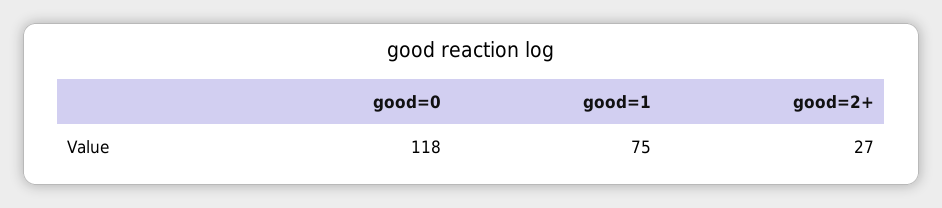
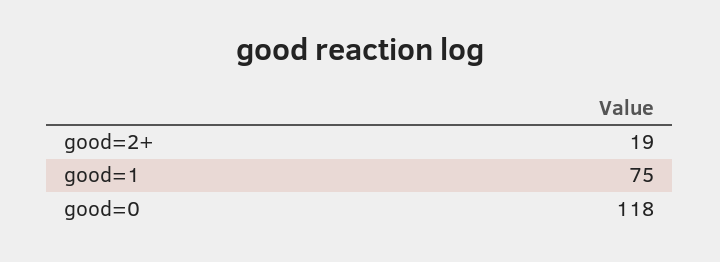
  {
    "good=0": 118,
    "good=1": 75,
-   "good=2+": 27
+   "good=2+": 19
  }

